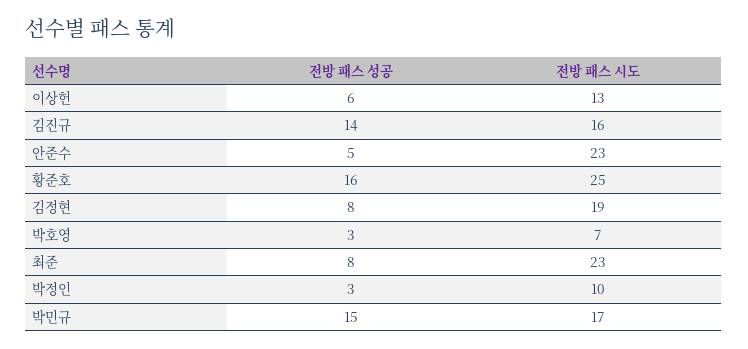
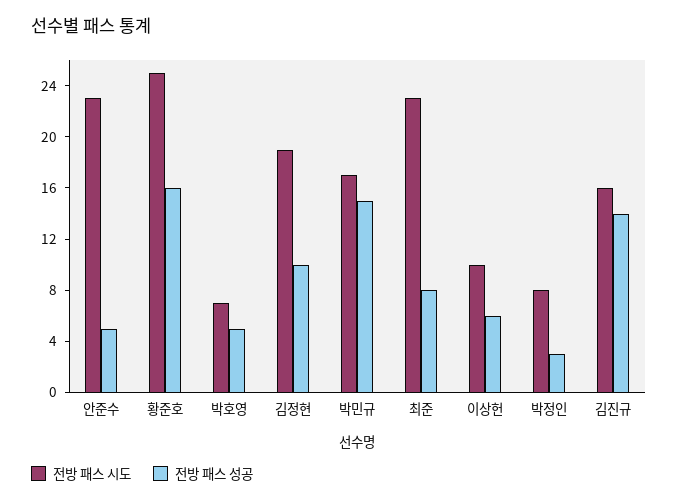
  {
    "전방 패스 성공": {
      "이상헌": 6,
      "김진규": 14,
      "안준수": 5,
      "황준호": 16,
-     "김정현": 8,
+     "김정현": 10,
-     "박호영": 3,
+     "박호영": 5,
      "최준": 8,
      "박정인": 3,
      "박민규": 15
    },
    "전방 패스 시도": {
-     "이상헌": 13,
+     "이상헌": 10,
      "김진규": 16,
      "안준수": 23,
      "황준호": 25,
      "김정현": 19,
      "박호영": 7,
      "최준": 23,
-     "박정인": 10,
+     "박정인": 8,
      "박민규": 17
    }
  }

